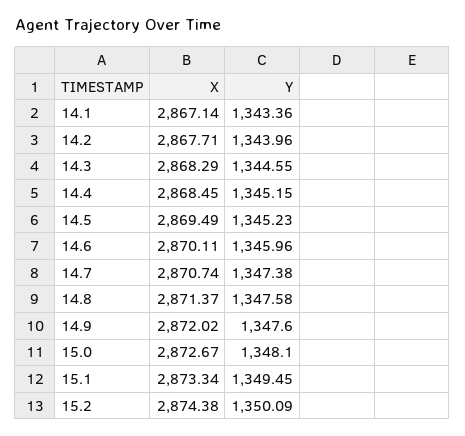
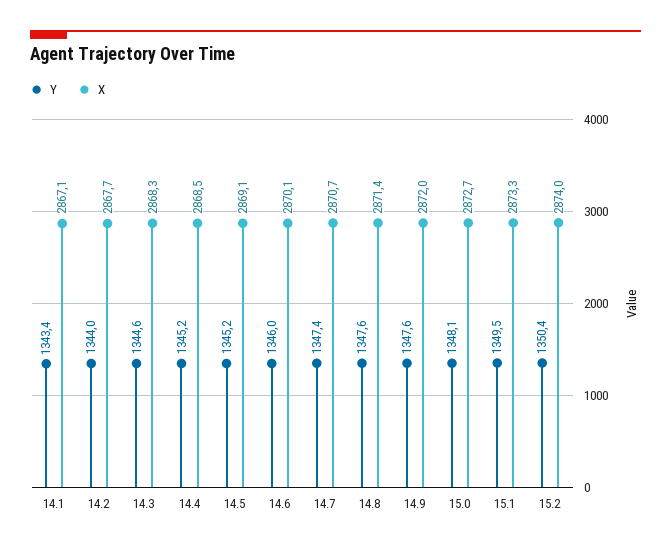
  {
    "X": {
      "14.1": 2867.14,
      "14.2": 2867.71,
      "14.3": 2868.29,
      "14.4": 2868.45,
-     "14.5": 2869.49,
+     "14.5": 2869.1,
      "14.6": 2870.11,
      "14.7": 2870.74,
      "14.8": 2871.37,
      "14.9": 2872.02,
      "15.0": 2872.67,
      "15.1": 2873.34,
-     "15.2": 2874.38
+     "15.2": 2874
    },
    "Y": {
      "14.1": 1343.36,
      "14.2": 1343.96,
      "14.3": 1344.55,
      "14.4": 1345.15,
      "14.5": 1345.23,
      "14.6": 1345.96,
      "14.7": 1347.38,
      "14.8": 1347.58,
      "14.9": 1347.6,
      "15.0": 1348.1,
      "15.1": 1349.45,
-     "15.2": 1350.09
+     "15.2": 1350.4
    }
  }

